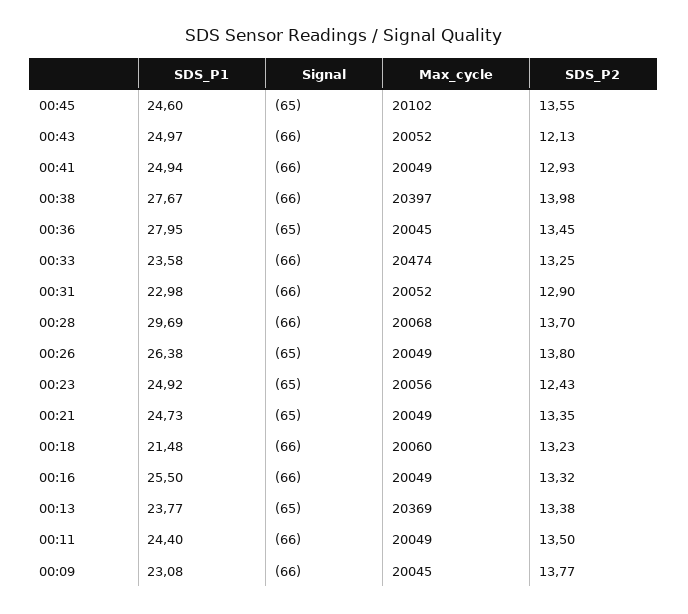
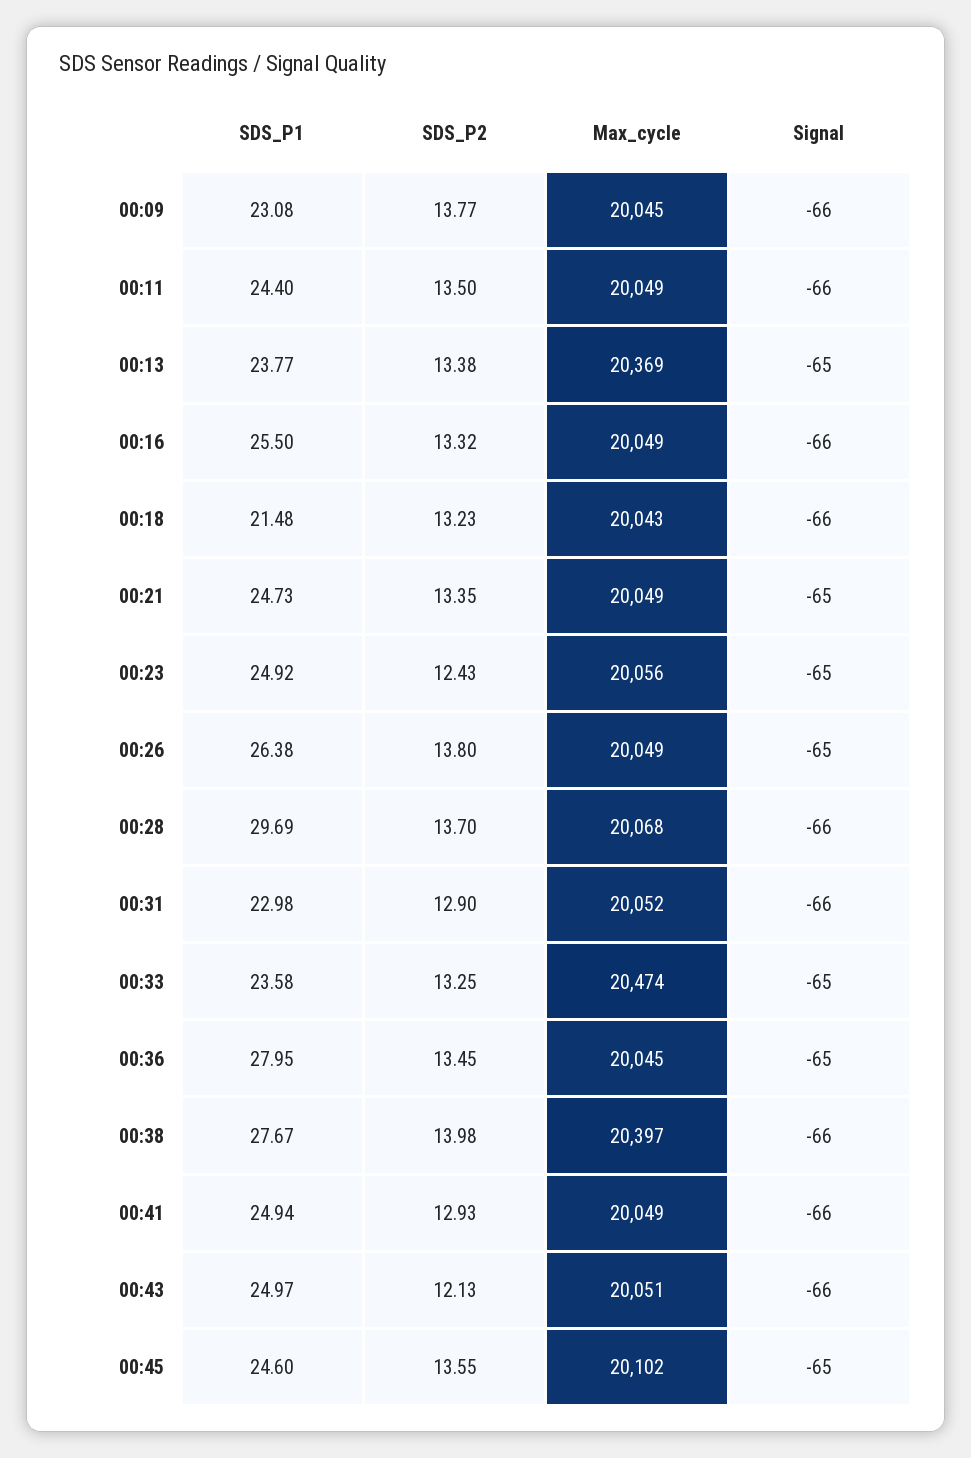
  {
    "SDS_P1": {
      "00:45": 24.6,
      "00:43": 24.97,
      "00:41": 24.94,
      "00:38": 27.67,
      "00:36": 27.95,
      "00:33": 23.58,
      "00:31": 22.98,
      "00:28": 29.69,
      "00:26": 26.38,
      "00:23": 24.92,
      "00:21": 24.73,
      "00:18": 21.48,
      "00:16": 25.5,
      "00:13": 23.77,
      "00:11": 24.4,
      "00:09": 23.08
    },
    "Signal": {
      "00:45": -65,
      "00:43": -66,
      "00:41": -66,
      "00:38": -66,
      "00:36": -65,
-     "00:33": -66,
+     "00:33": -65,
      "00:31": -66,
      "00:28": -66,
      "00:26": -65,
      "00:23": -65,
      "00:21": -65,
      "00:18": -66,
      "00:16": -66,
      "00:13": -65,
      "00:11": -66,
      "00:09": -66
    },
    "Max_cycle": {
      "00:45": 20102,
-     "00:43": 20052,
+     "00:43": 20051,
      "00:41": 20049,
      "00:38": 20397,
      "00:36": 20045,
      "00:33": 20474,
      "00:31": 20052,
      "00:28": 20068,
      "00:26": 20049,
      "00:23": 20056,
      "00:21": 20049,
-     "00:18": 20060,
+     "00:18": 20043,
      "00:16": 20049,
      "00:13": 20369,
      "00:11": 20049,
      "00:09": 20045
    },
    "SDS_P2": {
      "00:45": 13.55,
      "00:43": 12.13,
      "00:41": 12.93,
      "00:38": 13.98,
      "00:36": 13.45,
      "00:33": 13.25,
      "00:31": 12.9,
      "00:28": 13.7,
      "00:26": 13.8,
      "00:23": 12.43,
      "00:21": 13.35,
      "00:18": 13.23,
      "00:16": 13.32,
      "00:13": 13.38,
      "00:11": 13.5,
      "00:09": 13.77
    }
  }

